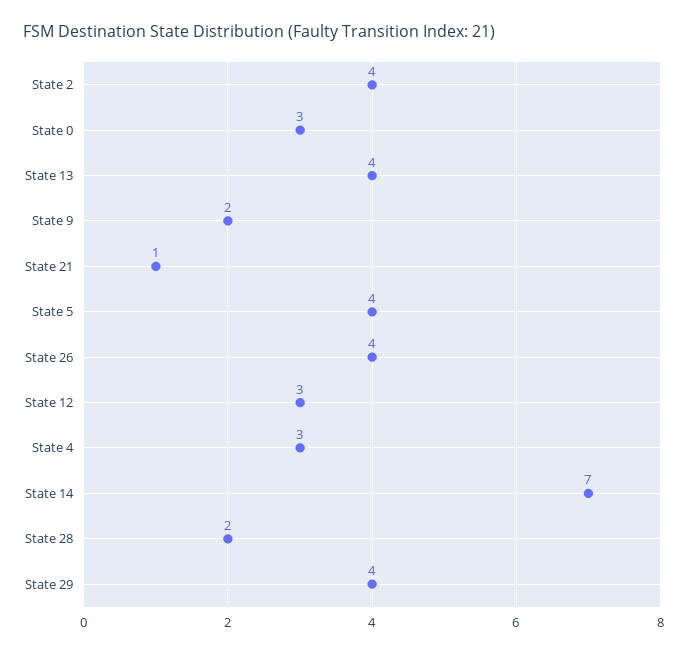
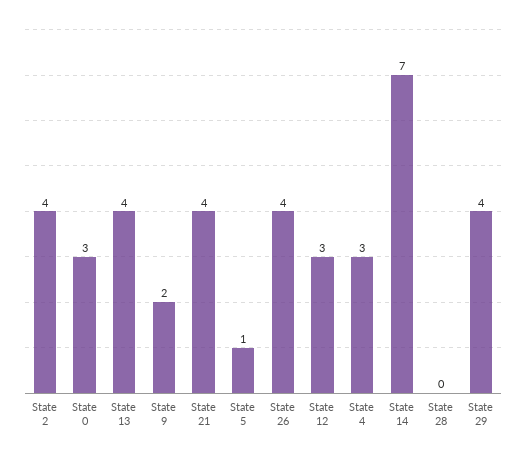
  {
    "State 2": 4,
    "State 0": 3,
    "State 13": 4,
    "State 9": 2,
-   "State 21": 1,
+   "State 21": 4,
-   "State 5": 4,
+   "State 5": 1,
    "State 26": 4,
    "State 12": 3,
    "State 4": 3,
    "State 14": 7,
-   "State 28": 2,
+   "State 28": 0,
    "State 29": 4
  }

